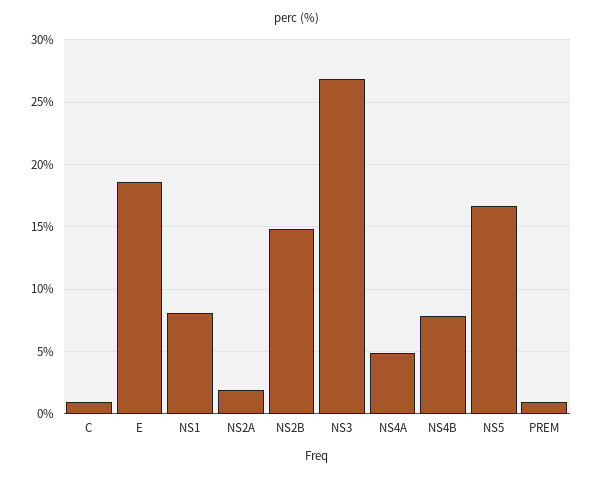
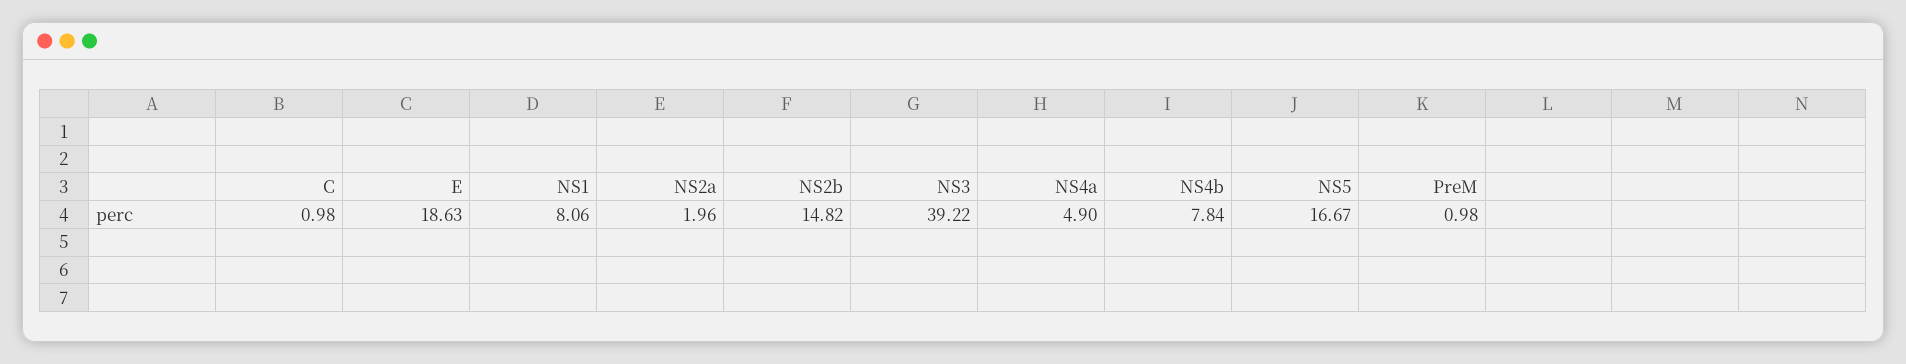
  {
    "C": 0.98,
    "E": 18.63,
    "NS1": 8.06,
    "NS2A": 1.96,
    "NS2B": 14.82,
-   "NS3": 27,
+   "NS3": 39.22,
    "NS4A": 4.9,
    "NS4B": 7.84,
    "NS5": 16.67,
    "PREM": 0.98
  }

